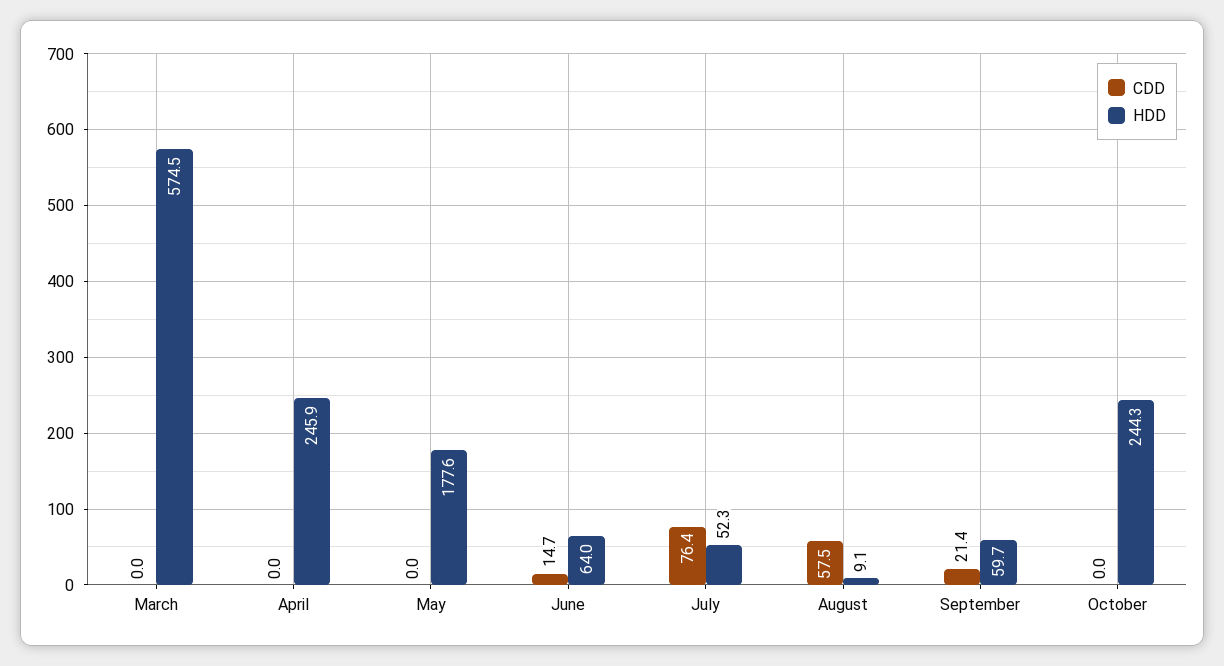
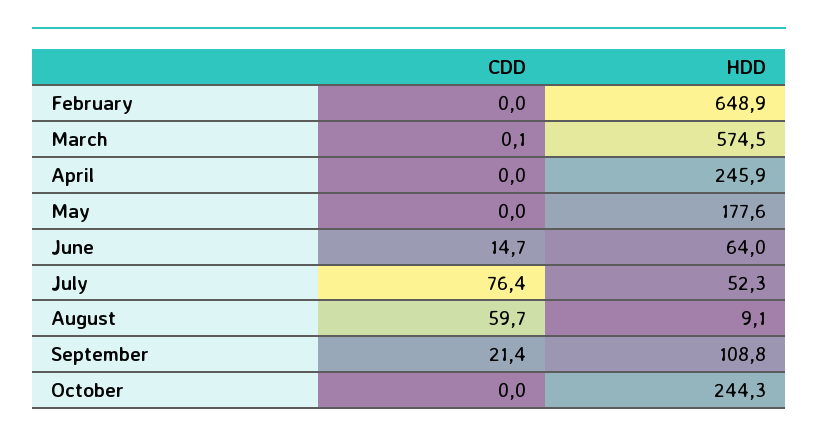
  {
    "CDD": {
-     "March": 0,
+     "March": 0.1,
      "April": 0,
      "May": 0,
      "June": 14.7,
      "July": 76.4,
-     "August": 57.5,
+     "August": 59.7,
      "September": 21.4,
-     "October": 0
+     "October": 0,
+     "February": 0
    },
    "HDD": {
      "March": 574.5,
      "April": 245.9,
      "May": 177.6,
      "June": 64,
      "July": 52.3,
      "August": 9.1,
-     "September": 59.7,
+     "September": 108.8,
-     "October": 244.3
+     "October": 244.3,
+     "February": 648.9
    }
  }

